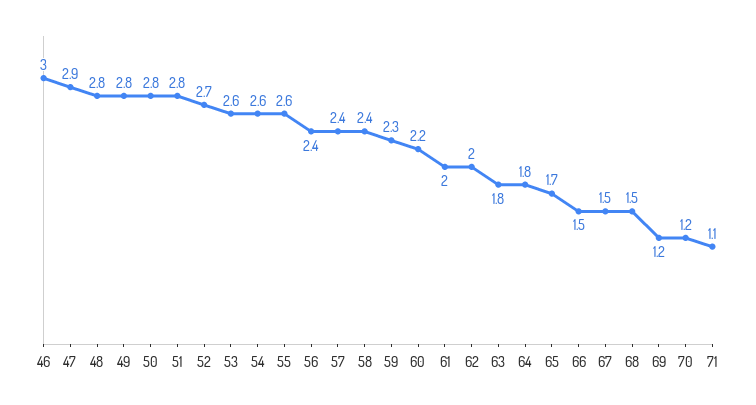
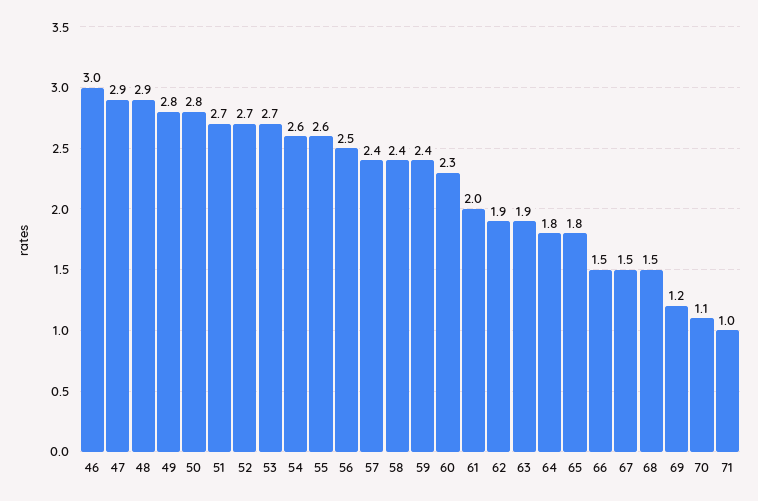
  {
    "46": 3,
    "47": 2.9,
-   "48": 2.8,
+   "48": 2.9,
    "49": 2.8,
    "50": 2.8,
-   "51": 2.8,
+   "51": 2.7,
    "52": 2.7,
-   "53": 2.6,
+   "53": 2.7,
    "54": 2.6,
    "55": 2.6,
-   "56": 2.4,
+   "56": 2.5,
    "57": 2.4,
    "58": 2.4,
-   "59": 2.3,
+   "59": 2.4,
-   "60": 2.2,
+   "60": 2.3,
    "61": 2,
-   "62": 2,
+   "62": 1.9,
-   "63": 1.8,
+   "63": 1.9,
    "64": 1.8,
-   "65": 1.7,
+   "65": 1.8,
    "66": 1.5,
    "67": 1.5,
    "68": 1.5,
    "69": 1.2,
-   "70": 1.2,
+   "70": 1.1,
-   "71": 1.1
+   "71": 1
  }

